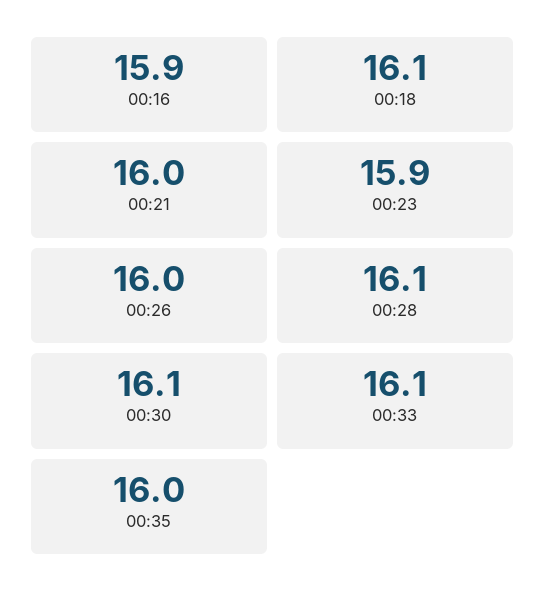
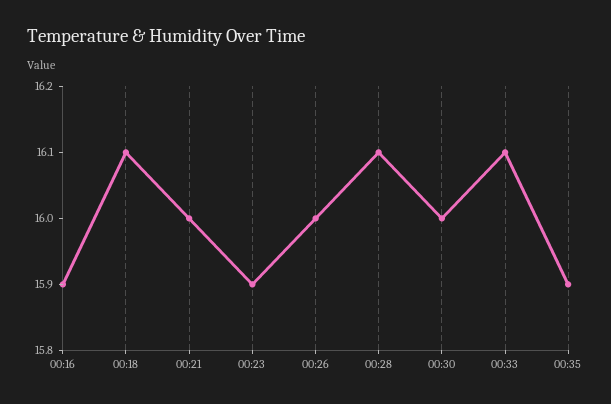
  {
    "00:16": 15.9,
    "00:18": 16.1,
    "00:21": 16,
    "00:23": 15.9,
    "00:26": 16,
    "00:28": 16.1,
-   "00:30": 16.1,
+   "00:30": 16,
    "00:33": 16.1,
-   "00:35": 16
+   "00:35": 15.9
  }

